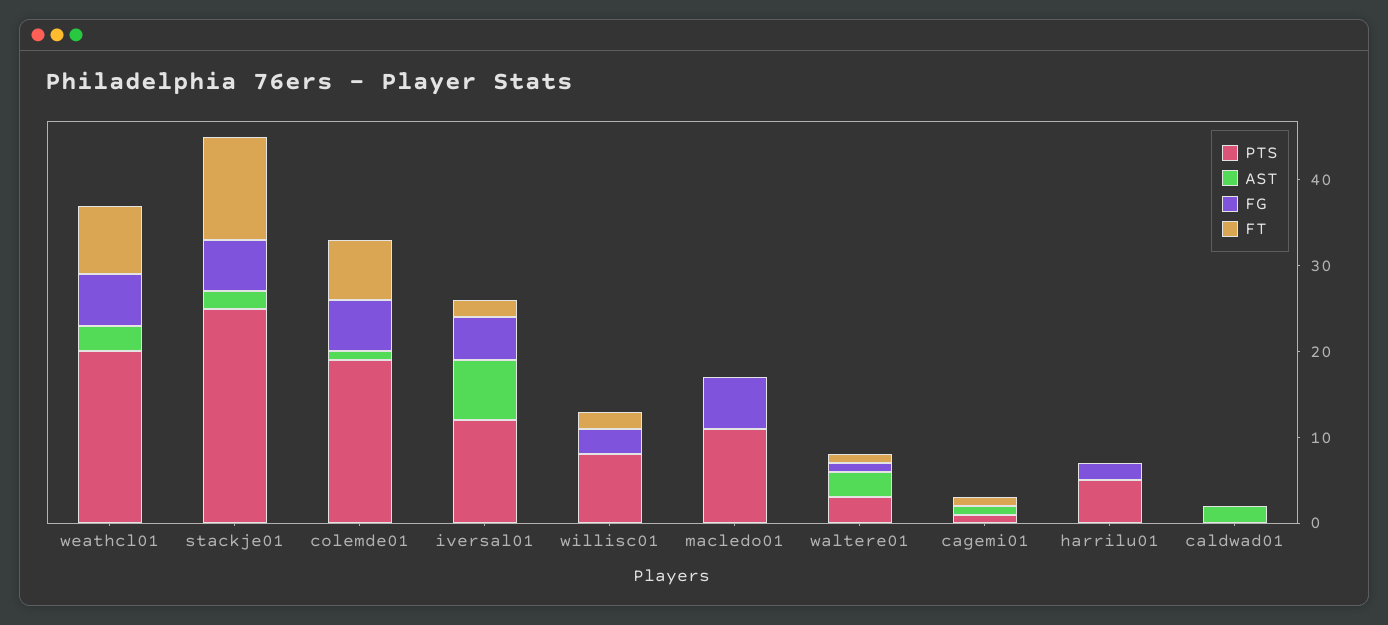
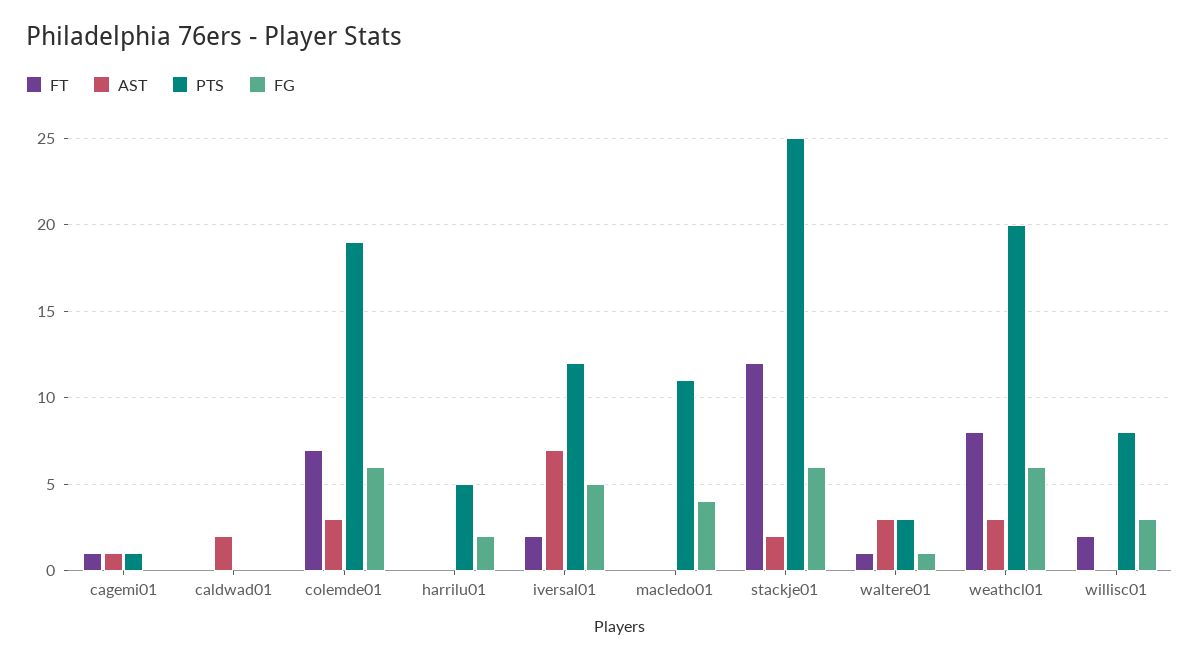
  {
    "PTS": {
      "weathcl01": 20,
      "stackje01": 25,
      "colemde01": 19,
      "iversal01": 12,
      "willisc01": 8,
      "macledo01": 11,
      "waltere01": 3,
      "cagemi01": 1,
      "harrilu01": 5,
      "caldwad01": 0
    },
    "AST": {
      "weathcl01": 3,
      "stackje01": 2,
-     "colemde01": 1,
+     "colemde01": 3,
      "iversal01": 7,
      "willisc01": 0,
      "macledo01": 0,
      "waltere01": 3,
      "cagemi01": 1,
      "harrilu01": 0,
      "caldwad01": 2
    },
    "FG": {
      "weathcl01": 6,
      "stackje01": 6,
      "colemde01": 6,
      "iversal01": 5,
      "willisc01": 3,
-     "macledo01": 6,
+     "macledo01": 4,
      "waltere01": 1,
      "cagemi01": 0,
      "harrilu01": 2,
      "caldwad01": 0
    },
    "FT": {
      "weathcl01": 8,
      "stackje01": 12,
      "colemde01": 7,
      "iversal01": 2,
      "willisc01": 2,
      "macledo01": 0,
      "waltere01": 1,
      "cagemi01": 1,
      "harrilu01": 0,
      "caldwad01": 0
    }
  }

